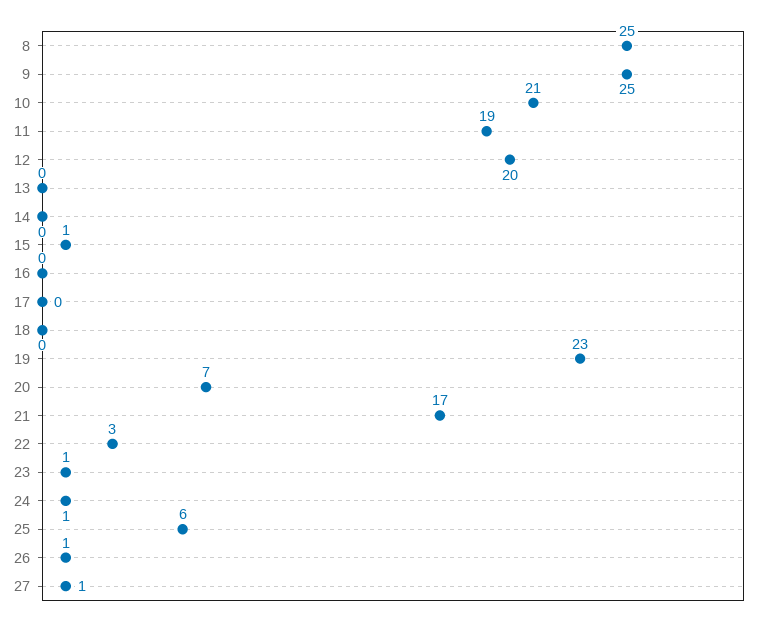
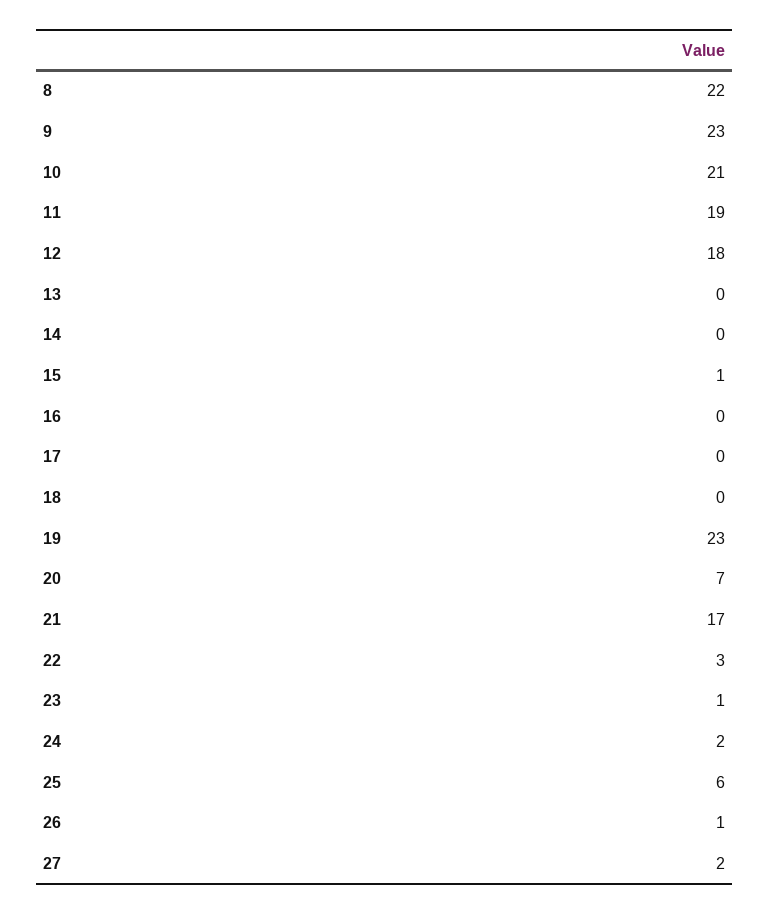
  {
-   "8": 25,
+   "8": 22,
-   "9": 25,
+   "9": 23,
    "10": 21,
    "11": 19,
-   "12": 20,
+   "12": 18,
    "13": 0,
    "14": 0,
    "15": 1,
    "16": 0,
    "17": 0,
    "18": 0,
    "19": 23,
    "20": 7,
    "21": 17,
    "22": 3,
    "23": 1,
-   "24": 1,
+   "24": 2,
    "25": 6,
    "26": 1,
-   "27": 1
+   "27": 2
  }

